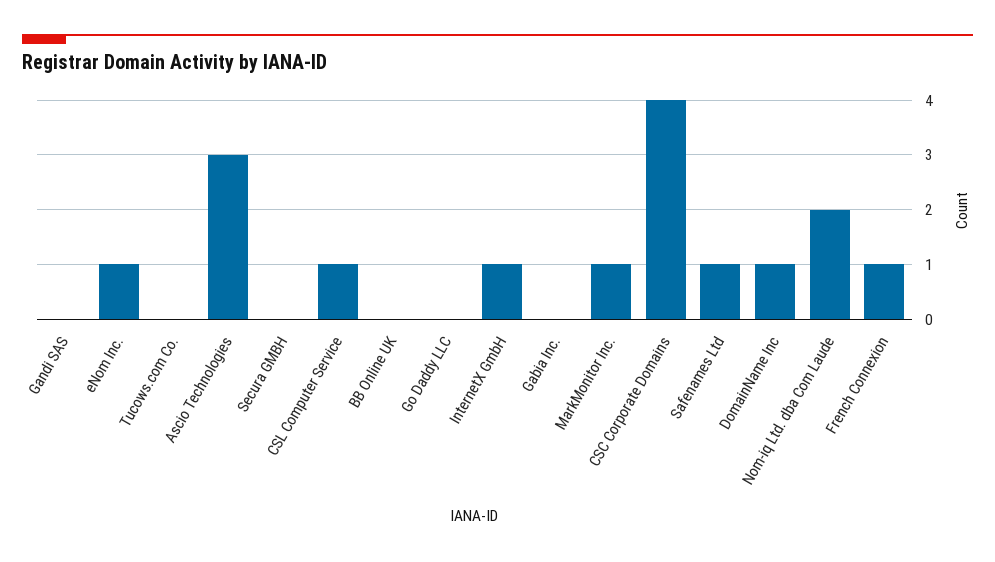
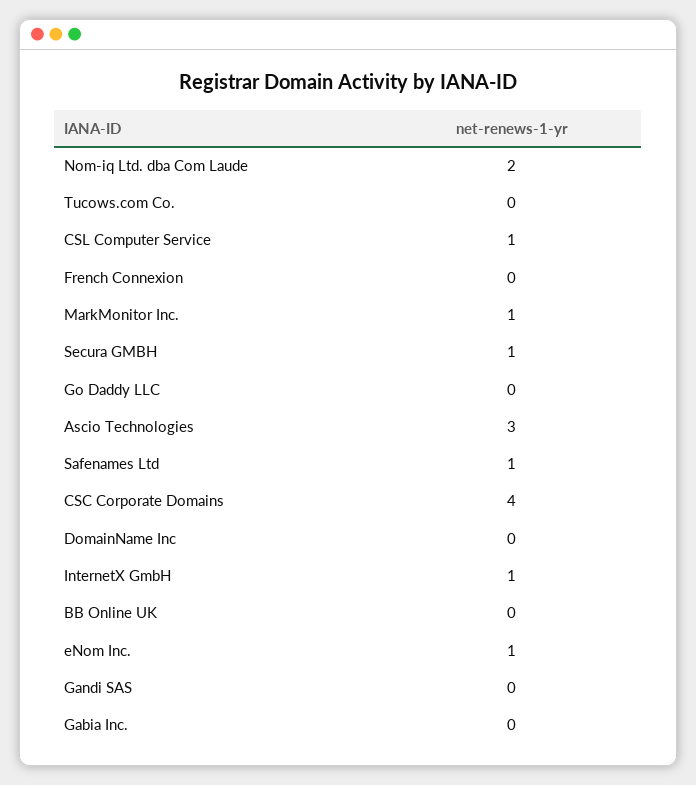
  {
    "Gandi SAS": 0,
    "eNom Inc.": 1,
    "Tucows.com Co.": 0,
    "Ascio Technologies": 3,
-   "Secura GMBH": 0,
+   "Secura GMBH": 1,
    "CSL Computer Service": 1,
    "BB Online UK": 0,
    "Go Daddy LLC": 0,
    "InternetX GmbH": 1,
    "Gabia Inc.": 0,
    "MarkMonitor Inc.": 1,
    "CSC Corporate Domains": 4,
    "Safenames Ltd": 1,
-   "DomainName Inc": 1,
+   "DomainName Inc": 0,
    "Nom-iq Ltd. dba Com Laude": 2,
-   "French Connexion": 1
+   "French Connexion": 0
  }

